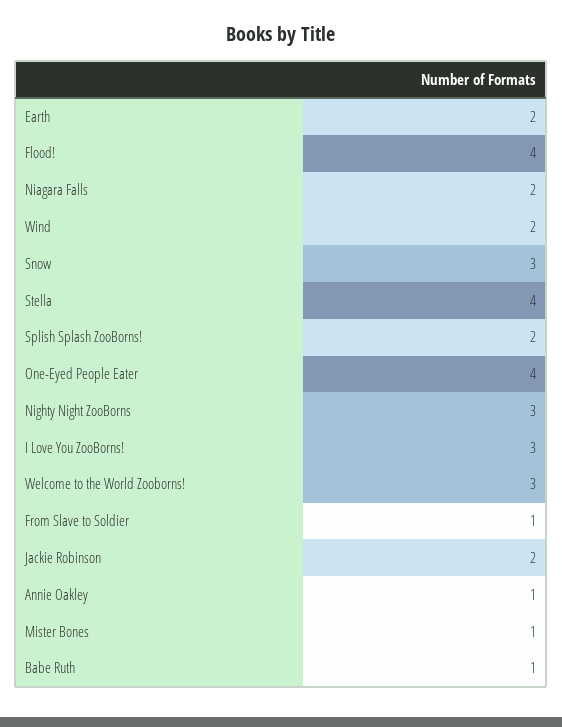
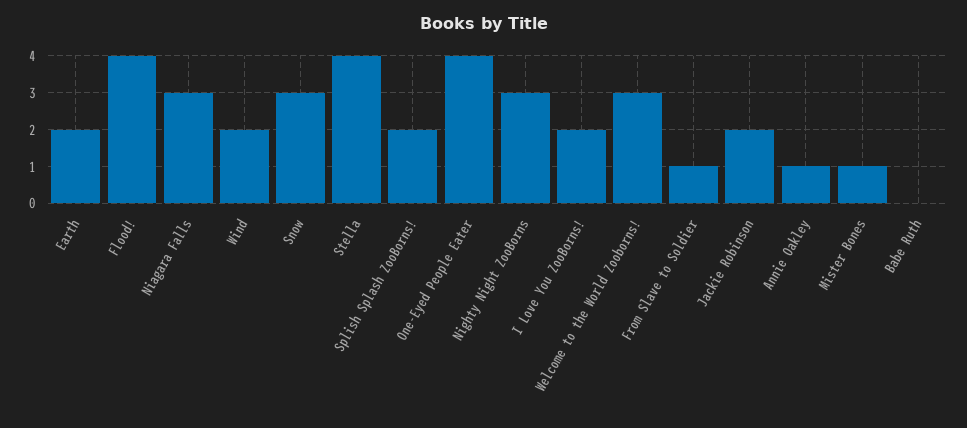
  {
    "Earth": 2,
    "Flood!": 4,
-   "Niagara Falls": 2,
+   "Niagara Falls": 3,
    "Wind": 2,
    "Snow": 3,
    "Stella": 4,
    "Splish Splash ZooBorns!": 2,
    "One-Eyed People Eater": 4,
    "Nighty Night ZooBorns": 3,
-   "I Love You ZooBorns!": 3,
+   "I Love You ZooBorns!": 2,
    "Welcome to the World Zooborns!": 3,
    "From Slave to Soldier": 1,
    "Jackie Robinson": 2,
    "Annie Oakley": 1,
    "Mister Bones": 1,
-   "Babe Ruth": 1
+   "Babe Ruth": 0
  }

